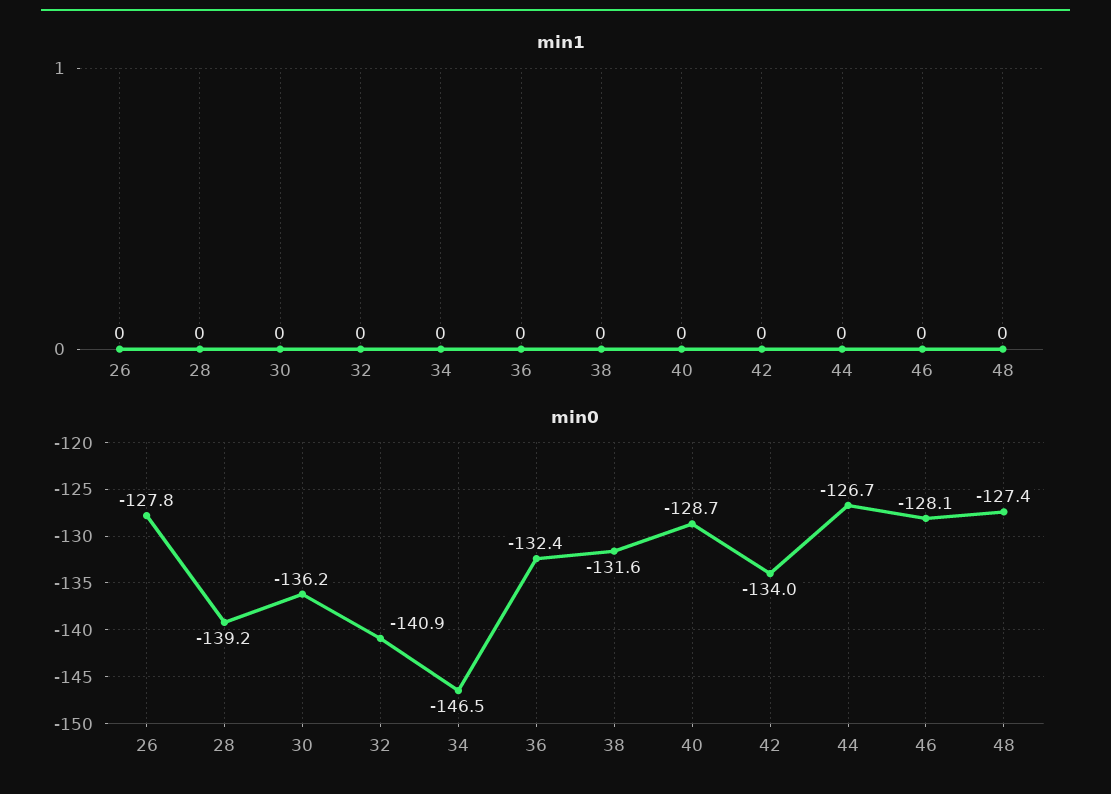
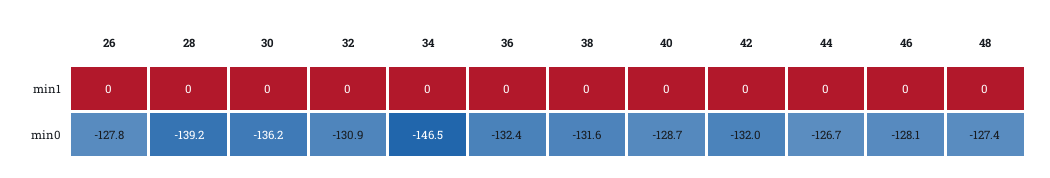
  {
    "min1": {
      "26": 0,
      "28": 0,
      "30": 0,
      "32": 0,
      "34": 0,
      "36": 0,
      "38": 0,
      "40": 0,
      "42": 0,
      "44": 0,
      "46": 0,
      "48": 0
    },
    "min0": {
      "26": -127.8,
      "28": -139.2,
      "30": -136.2,
-     "32": -140.9,
+     "32": -130.9,
      "34": -146.5,
      "36": -132.4,
      "38": -131.6,
      "40": -128.7,
-     "42": -134,
+     "42": -132,
      "44": -126.7,
      "46": -128.1,
      "48": -127.4
    }
  }

